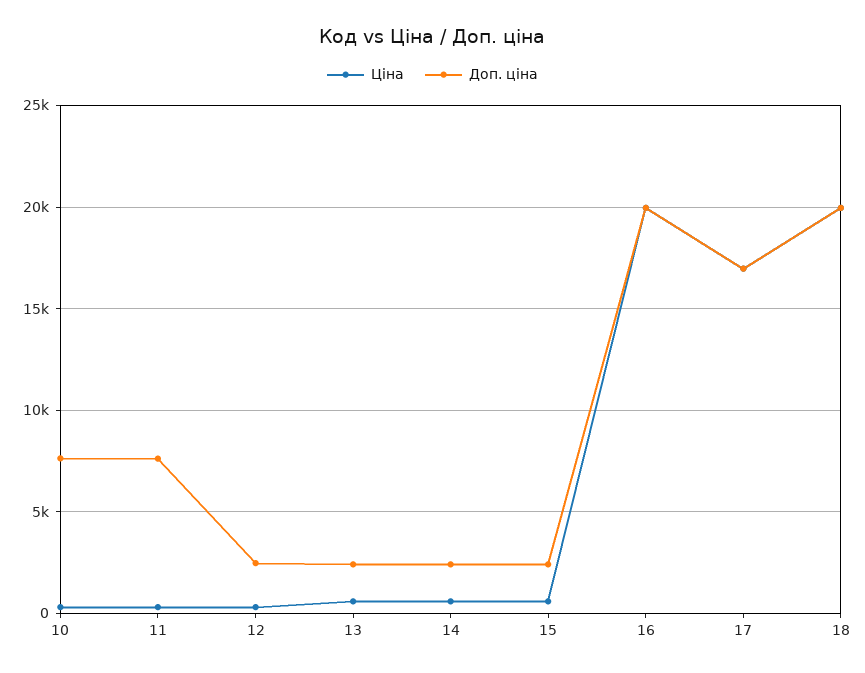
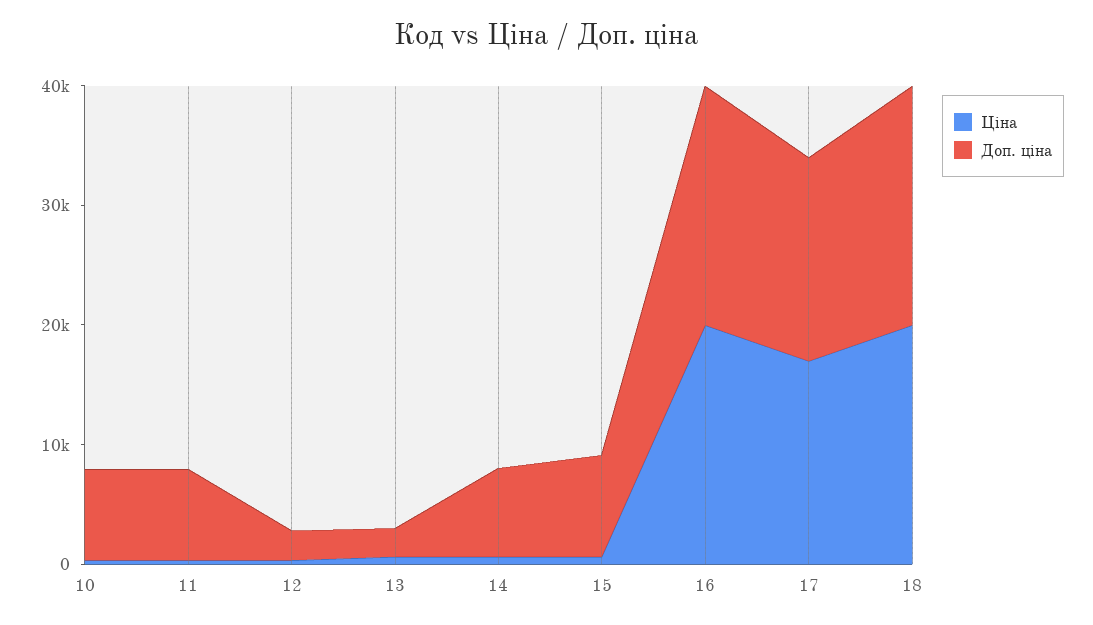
  {
    "Ціна": {
      "10": 500,
      "11": 500,
      "12": 500,
      "13": 500,
      "14": 500,
      "15": 500,
      "16": 20000,
      "17": 17000,
      "18": 20000
    },
    "Доп. ціна": {
      "10": 7500,
      "11": 7500,
      "12": 2500,
      "13": 2500,
-     "14": 2500,
+     "14": 8000,
-     "15": 2500,
+     "15": 8000,
      "16": 20000,
      "17": 17000,
      "18": 20000
    }
  }

